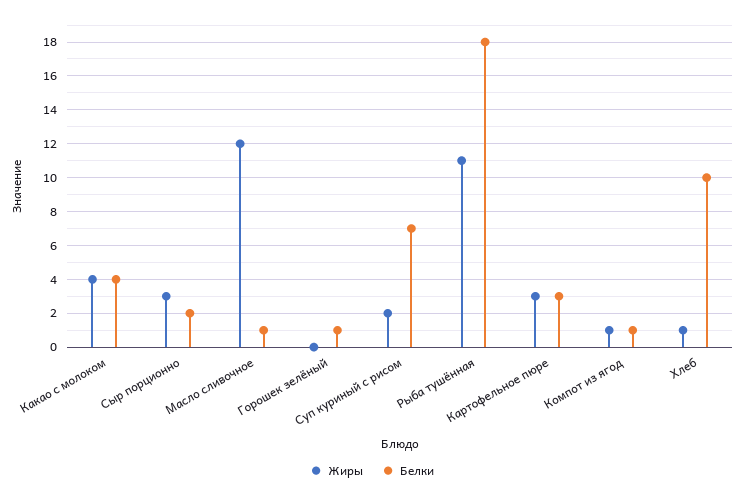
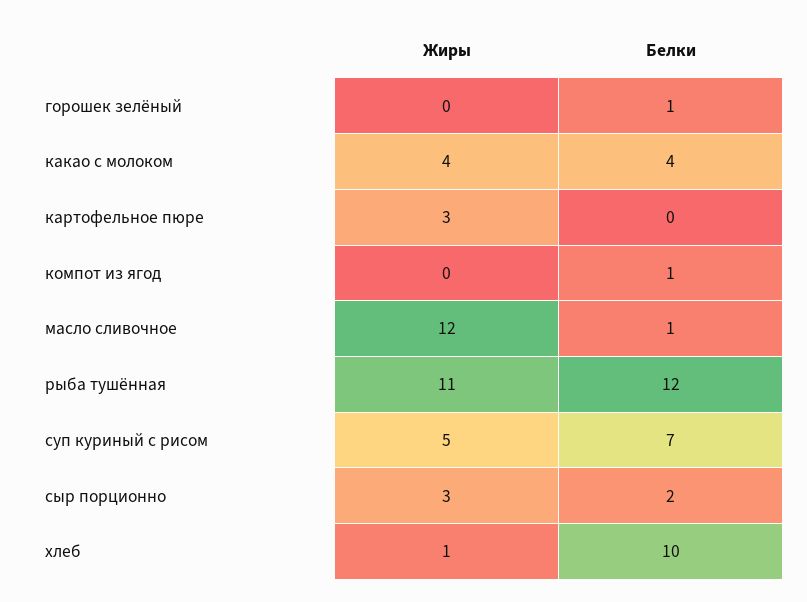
  {
    "Жиры": {
      "Какао с молоком": 4,
      "Сыр порционно": 3,
      "Масло сливочное": 12,
      "Горошек зелёный": 0,
-     "Суп куриный с рисом": 2,
+     "Суп куриный с рисом": 5,
      "Рыба тушённая": 11,
      "Картофельное пюре": 3,
-     "Компот из ягод": 1,
+     "Компот из ягод": 0,
      "Хлеб": 1
    },
    "Белки": {
      "Какао с молоком": 4,
      "Сыр порционно": 2,
      "Масло сливочное": 1,
      "Горошек зелёный": 1,
      "Суп куриный с рисом": 7,
-     "Рыба тушённая": 18,
+     "Рыба тушённая": 12,
-     "Картофельное пюре": 3,
+     "Картофельное пюре": 0,
      "Компот из ягод": 1,
      "Хлеб": 10
    }
  }

